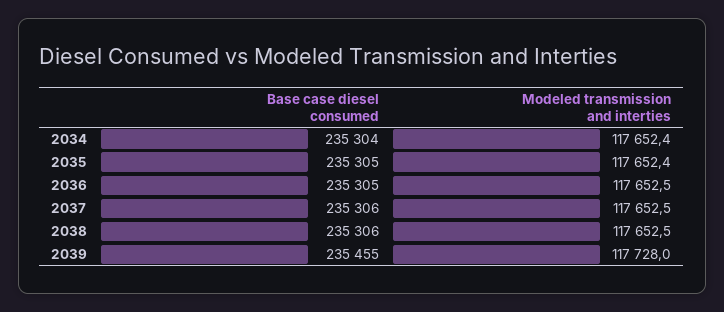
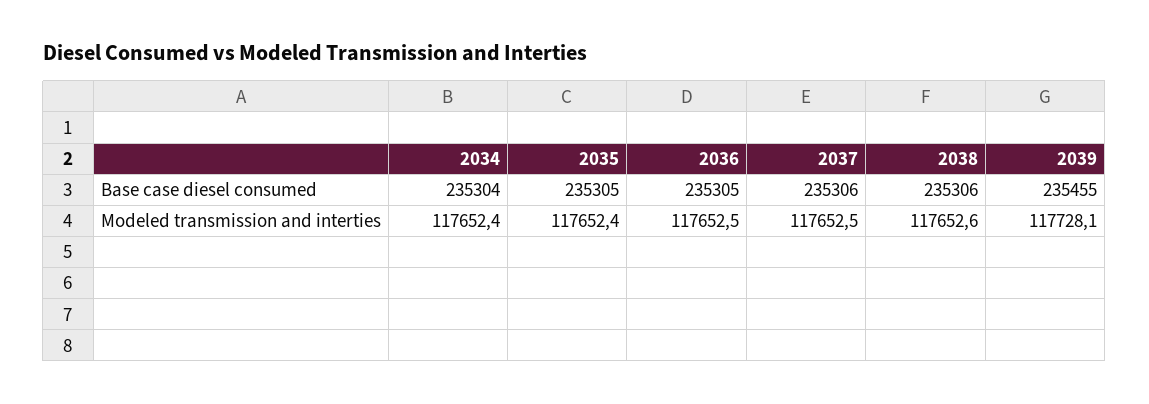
  {
    "Base case diesel consumed": {
      "2034": 235304,
      "2035": 235305,
      "2036": 235305,
      "2037": 235306,
      "2038": 235306,
      "2039": 235455
    },
    "Modeled transmission and interties": {
      "2034": 117652.4,
      "2035": 117652.4,
      "2036": 117652.5,
      "2037": 117652.5,
-     "2038": 117652.5,
+     "2038": 117652.6,
-     "2039": 117728
+     "2039": 117728.1
    }
  }

